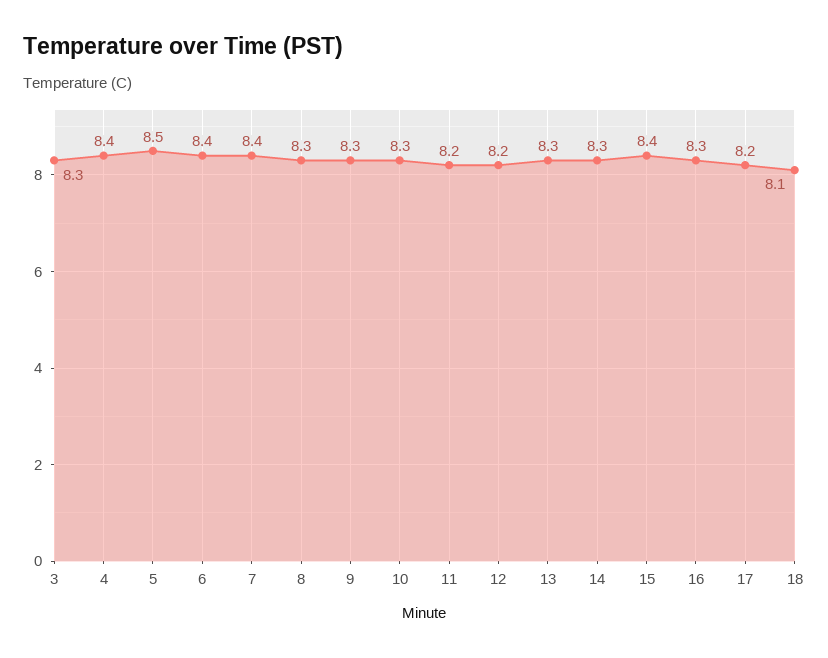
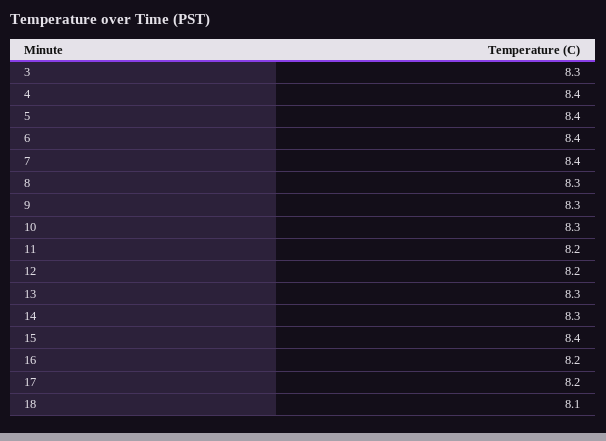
  {
    "3": 8.3,
    "4": 8.4,
-   "5": 8.5,
+   "5": 8.4,
    "6": 8.4,
    "7": 8.4,
    "8": 8.3,
    "9": 8.3,
    "10": 8.3,
    "11": 8.2,
    "12": 8.2,
    "13": 8.3,
    "14": 8.3,
    "15": 8.4,
-   "16": 8.3,
+   "16": 8.2,
    "17": 8.2,
    "18": 8.1
  }

